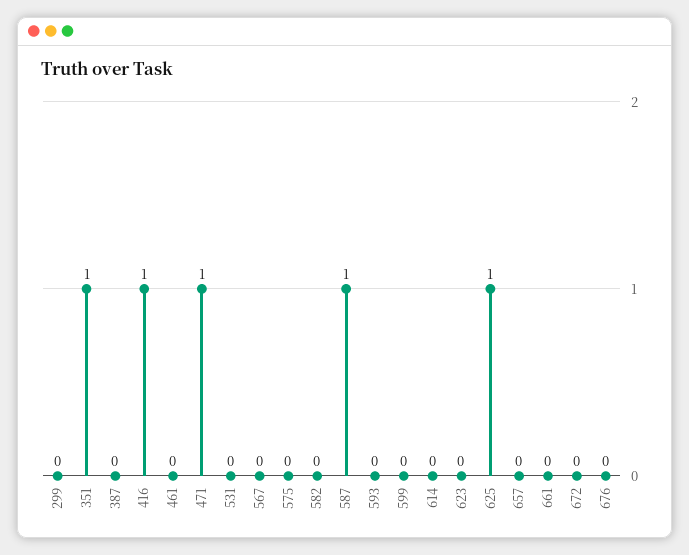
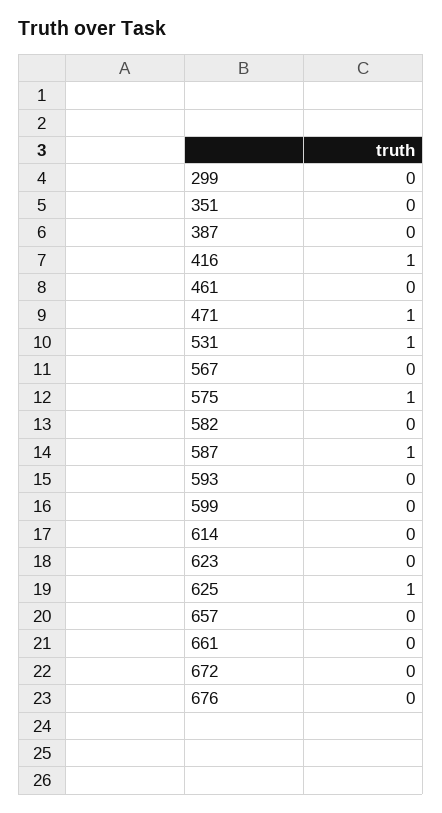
  {
    "299": 0,
-   "351": 1,
+   "351": 0,
    "387": 0,
    "416": 1,
    "461": 0,
    "471": 1,
-   "531": 0,
+   "531": 1,
    "567": 0,
-   "575": 0,
+   "575": 1,
    "582": 0,
    "587": 1,
    "593": 0,
    "599": 0,
    "614": 0,
    "623": 0,
    "625": 1,
    "657": 0,
    "661": 0,
    "672": 0,
    "676": 0
  }

